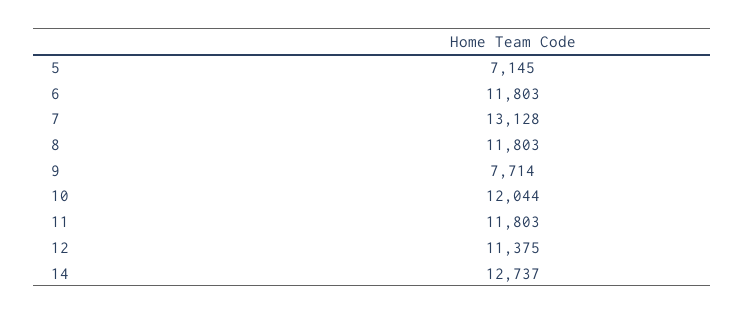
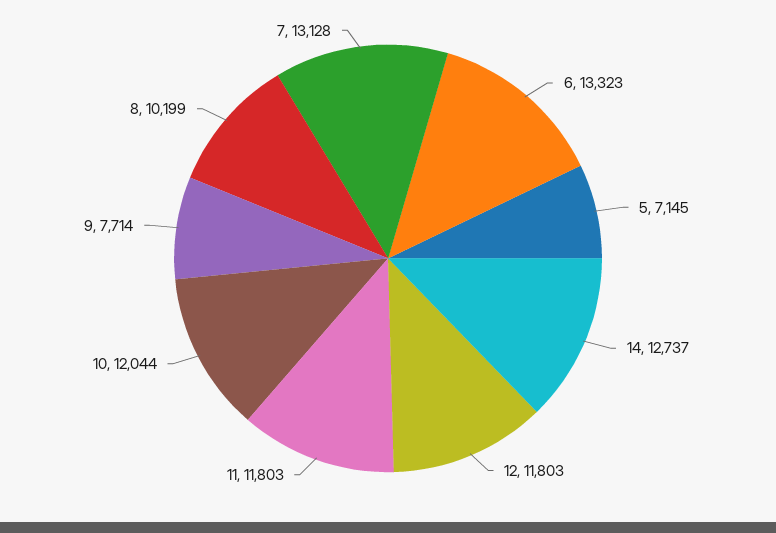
  {
    "5": 7145,
-   "6": 11803,
+   "6": 13323,
    "7": 13128,
-   "8": 11803,
+   "8": 10199,
    "9": 7714,
    "10": 12044,
    "11": 11803,
-   "12": 11375,
+   "12": 11803,
    "14": 12737
  }

